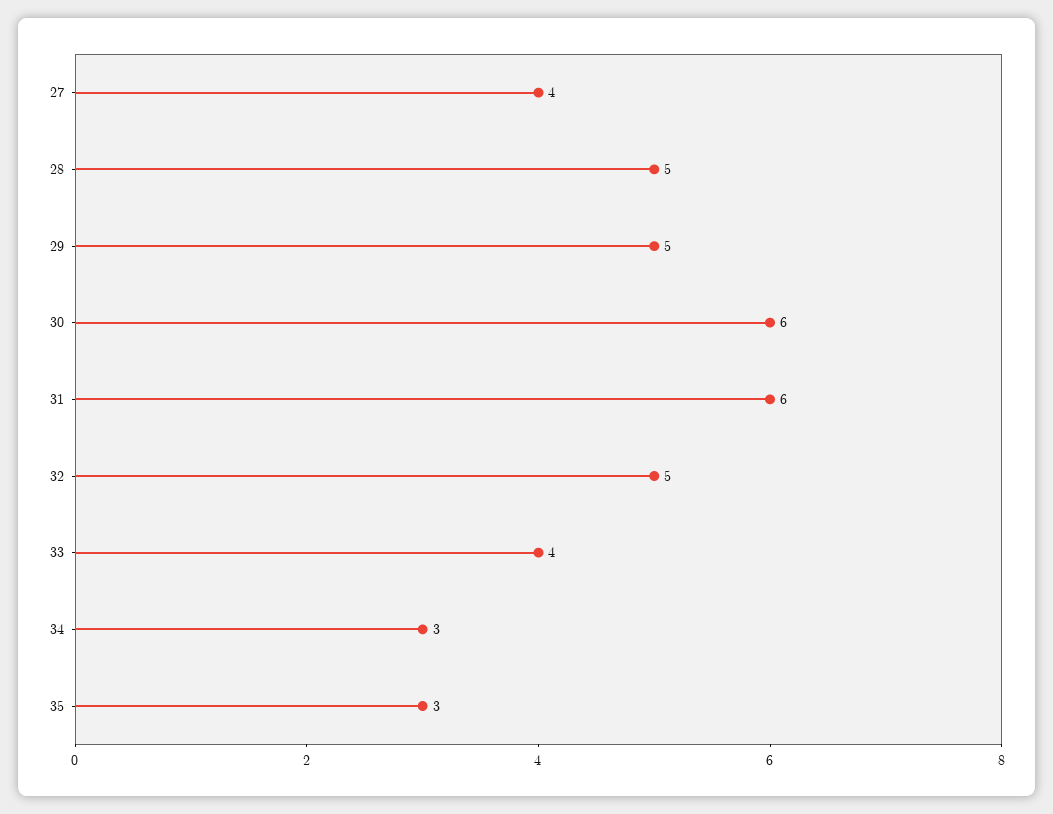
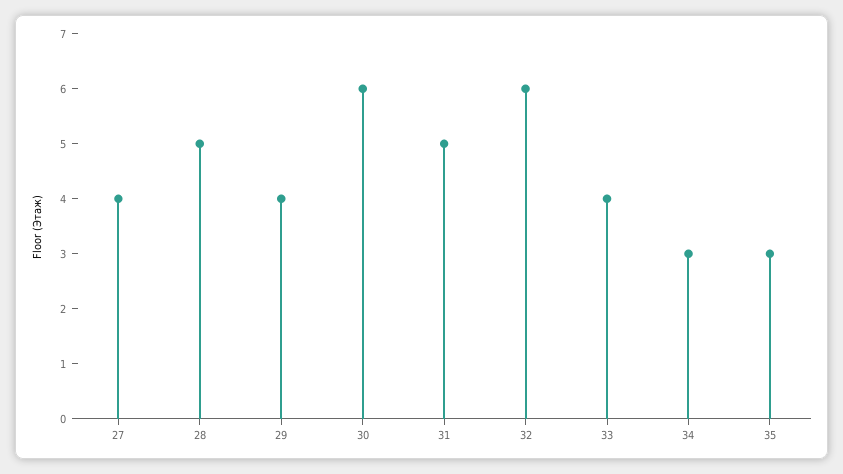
  {
    "27": 4,
    "28": 5,
-   "29": 5,
+   "29": 4,
    "30": 6,
-   "31": 6,
+   "31": 5,
-   "32": 5,
+   "32": 6,
    "33": 4,
    "34": 3,
    "35": 3
  }

